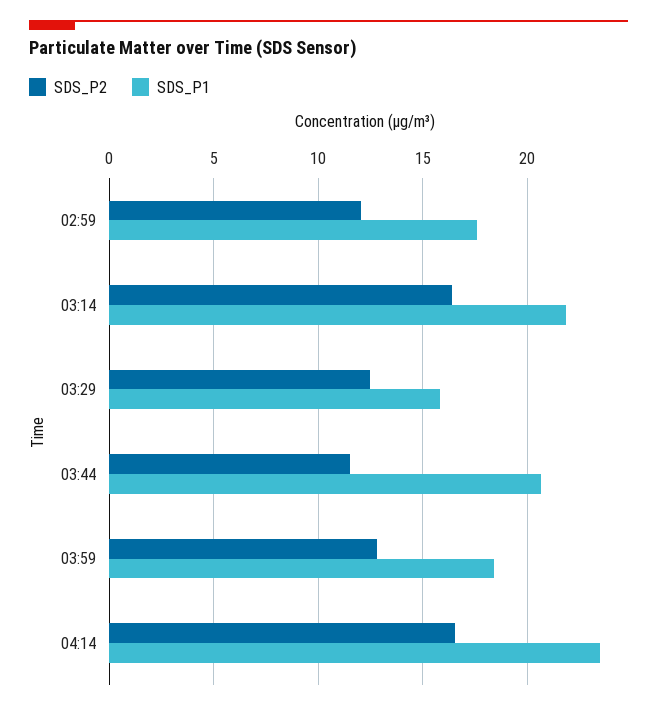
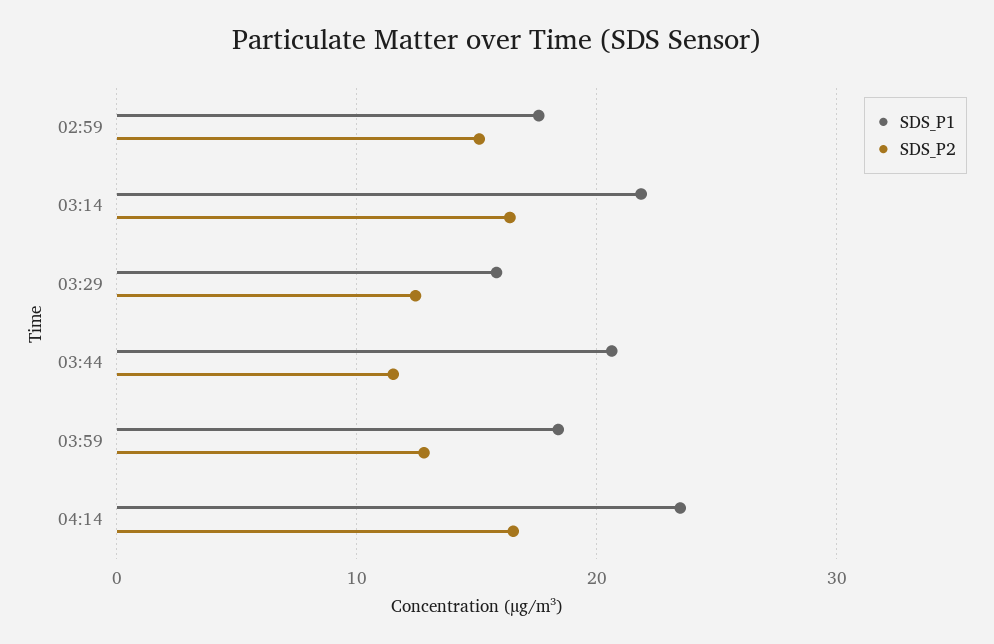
  {
    "SDS_P2": {
-     "02:59": 12,
+     "02:59": 15,
      "03:14": 16.5,
      "03:29": 12.5,
      "03:44": 11.5,
      "03:59": 13,
      "04:14": 16.5
    },
    "SDS_P1": {
      "02:59": 17.5,
      "03:14": 22,
      "03:29": 16,
      "03:44": 20.5,
      "03:59": 18.5,
      "04:14": 23.5
    }
  }

